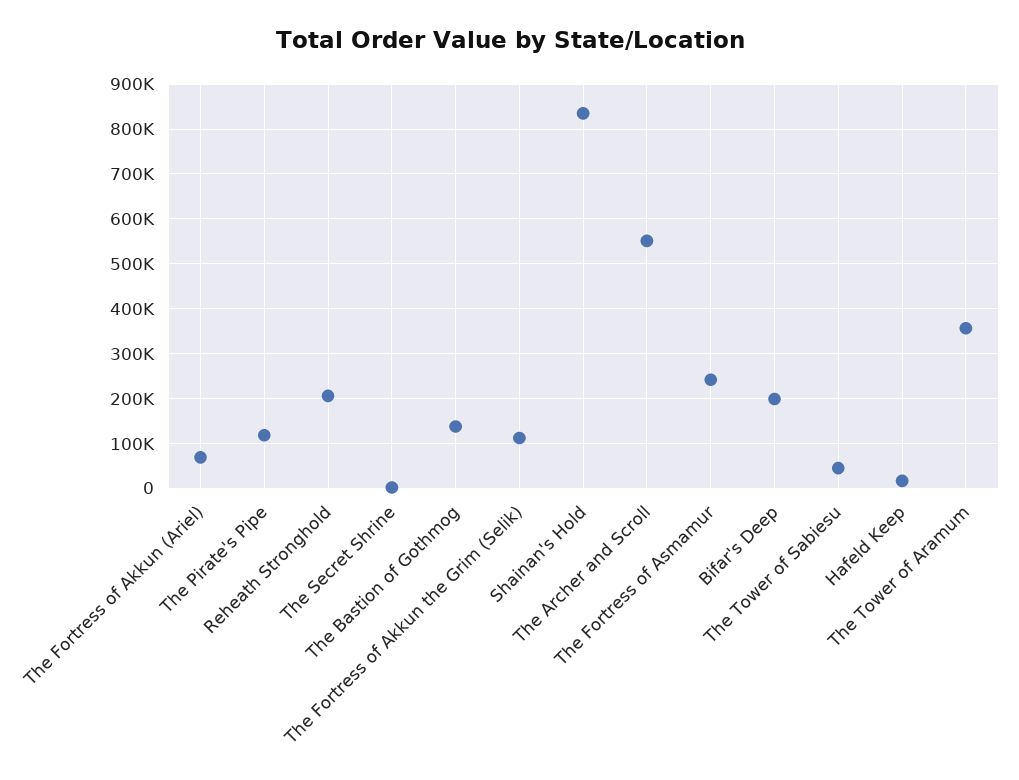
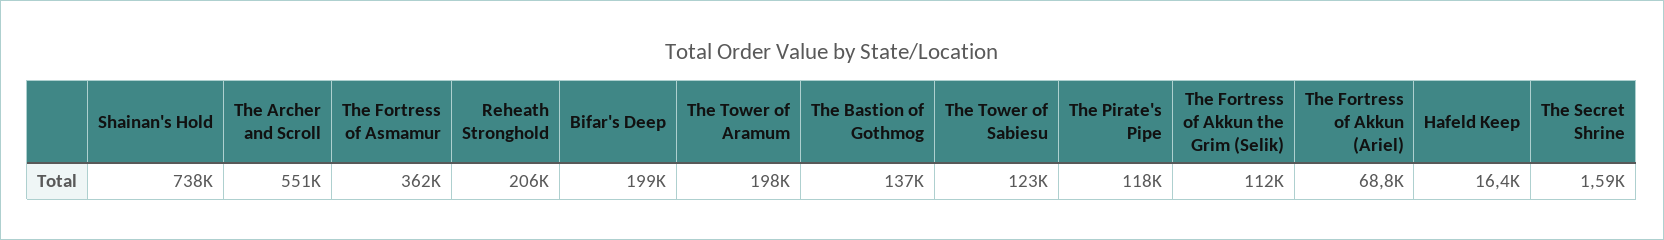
  {
    "The Fortress of Akkun (Ariel)": 68800,
    "The Pirate's Pipe": 118000,
    "Reheath Stronghold": 206000,
    "The Secret Shrine": 1590,
    "The Bastion of Gothmog": 137000,
    "The Fortress of Akkun the Grim (Selik)": 112000,
-   "Shainan's Hold": 840000,
+   "Shainan's Hold": 738000,
    "The Archer and Scroll": 551000,
-   "The Fortress of Asmamur": 240000,
+   "The Fortress of Asmamur": 362000,
    "Bifar's Deep": 199000,
-   "The Tower of Sabiesu": 40000,
+   "The Tower of Sabiesu": 123000,
    "Hafeld Keep": 16400,
-   "The Tower of Aramum": 360000
+   "The Tower of Aramum": 198000
  }

